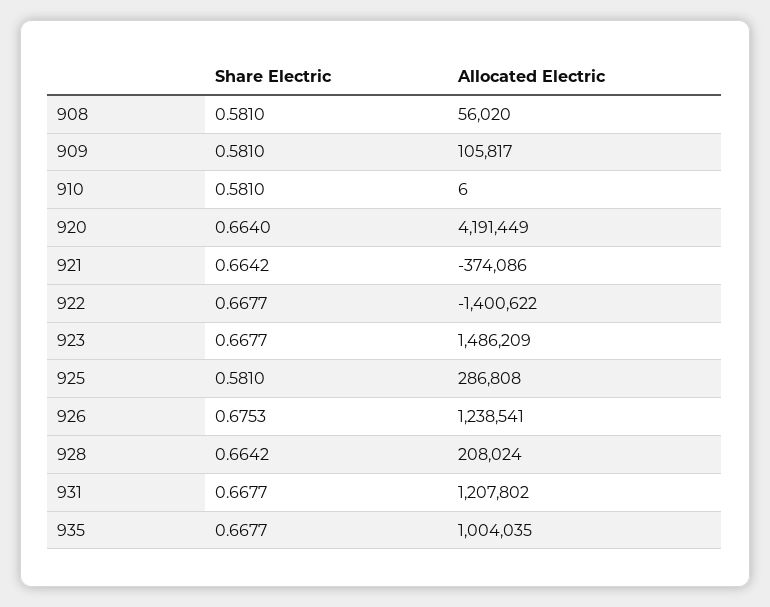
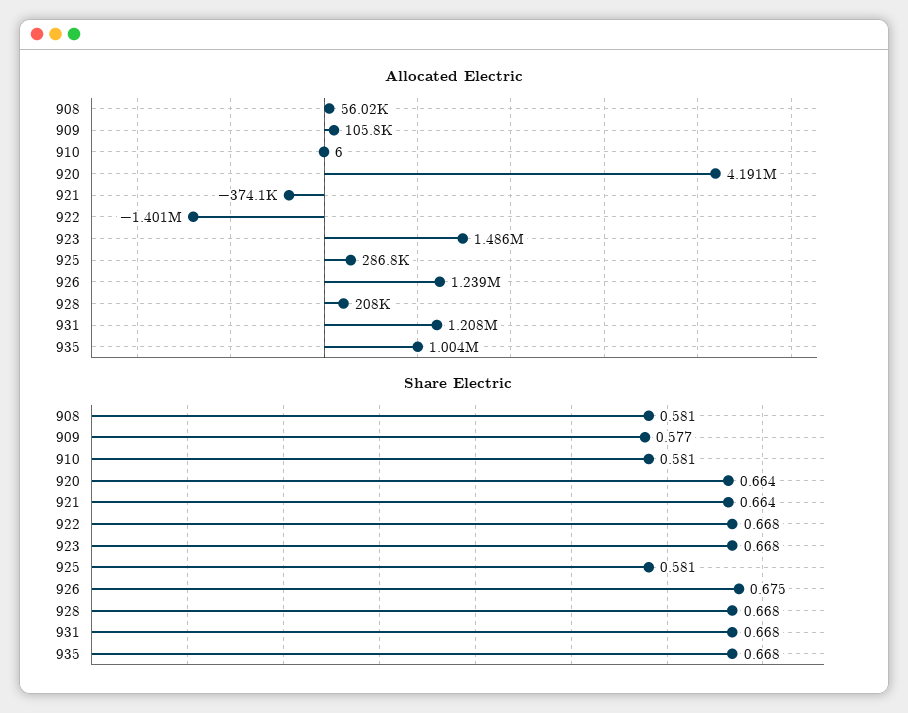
  {
    "Share Electric": {
      "908": 0.581,
-     "909": 0.581,
+     "909": 0.577,
      "910": 0.581,
      "920": 0.664,
      "921": 0.6642,
      "922": 0.6677,
      "923": 0.6677,
      "925": 0.581,
      "926": 0.6753,
-     "928": 0.6642,
+     "928": 0.668,
      "931": 0.6677,
      "935": 0.6677
    },
    "Allocated Electric": {
      "908": 56020,
      "909": 105817,
      "910": 6,
      "920": 4191449,
      "921": -374086,
      "922": -1400622,
      "923": 1486209,
      "925": 286808,
      "926": 1238541,
      "928": 208024,
      "931": 1207802,
      "935": 1004035
    }
  }

